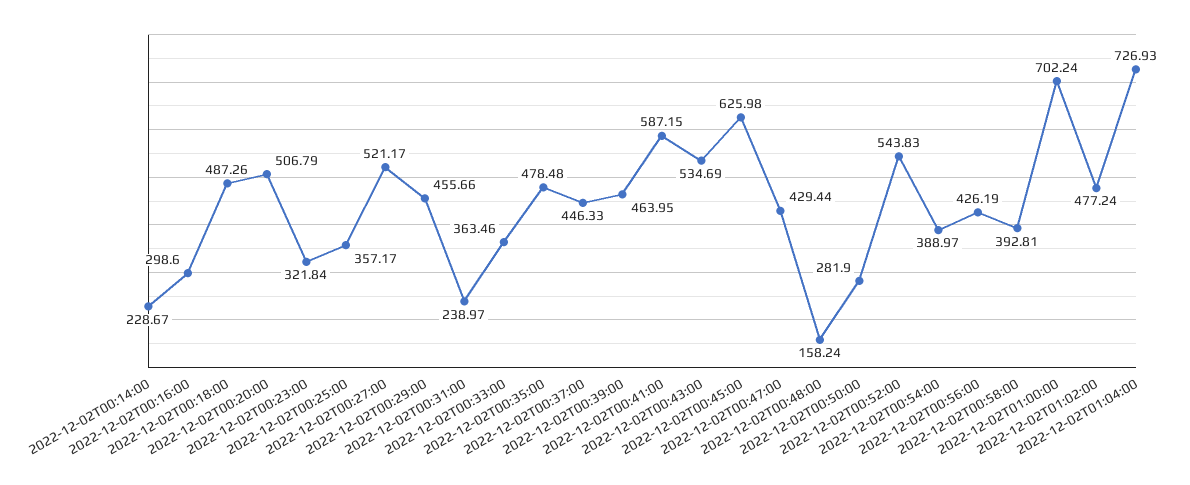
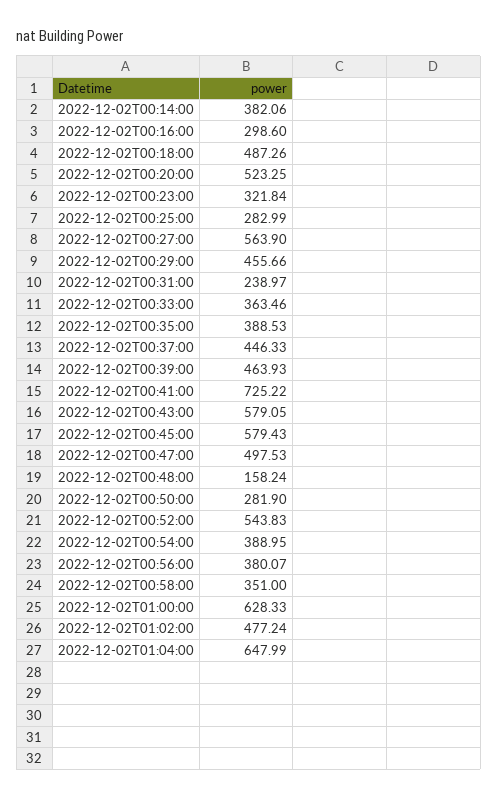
  {
-   "2022-12-02T00:14:00": 228.67,
+   "2022-12-02T00:14:00": 382.06,
    "2022-12-02T00:16:00": 298.6,
    "2022-12-02T00:18:00": 487.26,
-   "2022-12-02T00:20:00": 506.79,
+   "2022-12-02T00:20:00": 523.25,
    "2022-12-02T00:23:00": 321.84,
-   "2022-12-02T00:25:00": 357.17,
+   "2022-12-02T00:25:00": 282.99,
-   "2022-12-02T00:27:00": 521.17,
+   "2022-12-02T00:27:00": 563.9,
    "2022-12-02T00:29:00": 455.66,
    "2022-12-02T00:31:00": 238.97,
    "2022-12-02T00:33:00": 363.46,
-   "2022-12-02T00:35:00": 478.48,
+   "2022-12-02T00:35:00": 388.53,
    "2022-12-02T00:37:00": 446.33,
-   "2022-12-02T00:39:00": 463.95,
+   "2022-12-02T00:39:00": 463.93,
-   "2022-12-02T00:41:00": 587.15,
+   "2022-12-02T00:41:00": 725.22,
-   "2022-12-02T00:43:00": 534.69,
+   "2022-12-02T00:43:00": 579.05,
-   "2022-12-02T00:45:00": 625.98,
+   "2022-12-02T00:45:00": 579.43,
-   "2022-12-02T00:47:00": 429.44,
+   "2022-12-02T00:47:00": 497.53,
    "2022-12-02T00:48:00": 158.24,
    "2022-12-02T00:50:00": 281.9,
    "2022-12-02T00:52:00": 543.83,
-   "2022-12-02T00:54:00": 388.97,
+   "2022-12-02T00:54:00": 388.95,
-   "2022-12-02T00:56:00": 426.19,
+   "2022-12-02T00:56:00": 380.07,
-   "2022-12-02T00:58:00": 392.81,
+   "2022-12-02T00:58:00": 351,
-   "2022-12-02T01:00:00": 702.24,
+   "2022-12-02T01:00:00": 628.33,
    "2022-12-02T01:02:00": 477.24,
-   "2022-12-02T01:04:00": 726.93
+   "2022-12-02T01:04:00": 647.99
  }

